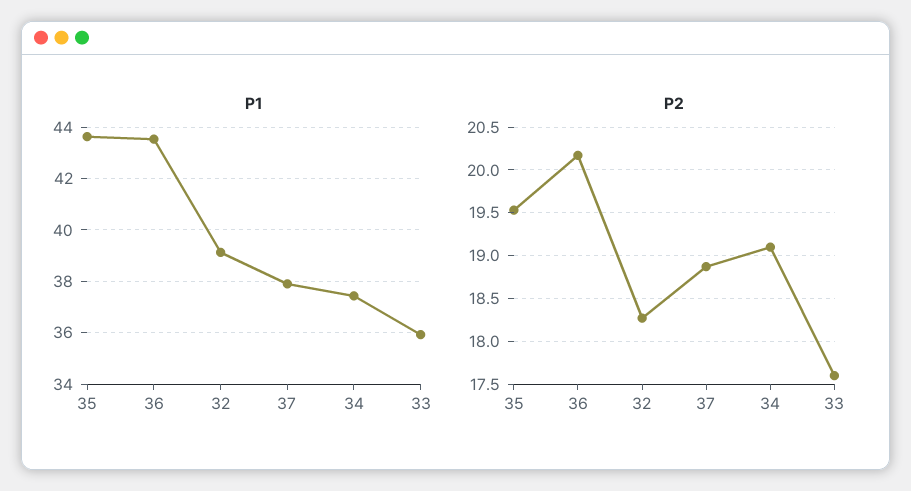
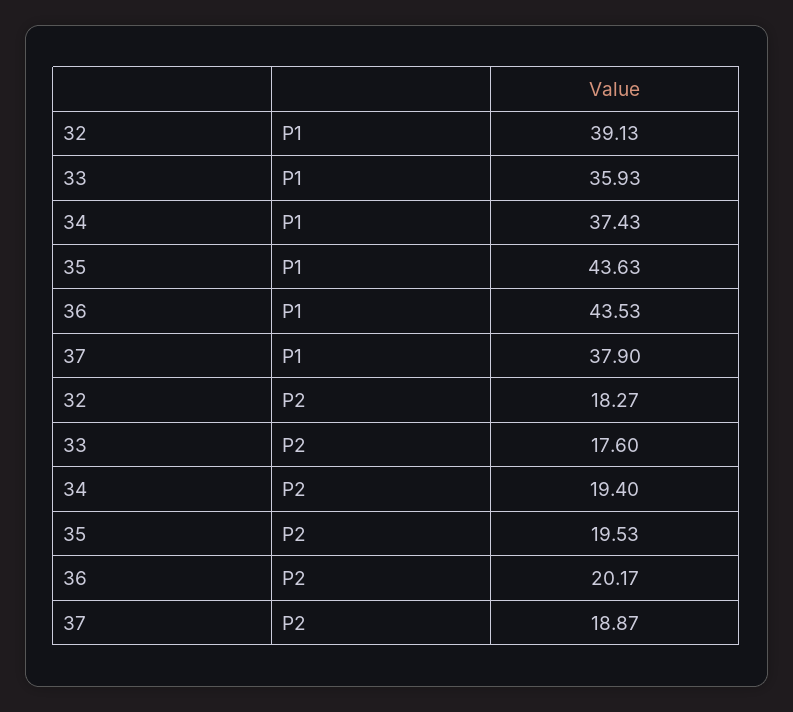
  {
    "P1": {
      "35": 43.63,
      "36": 43.53,
      "32": 39.13,
      "37": 37.9,
      "34": 37.43,
      "33": 35.93
    },
    "P2": {
      "35": 19.53,
      "36": 20.17,
      "32": 18.27,
      "37": 18.87,
-     "34": 19.1,
+     "34": 19.4,
      "33": 17.6
    }
  }

